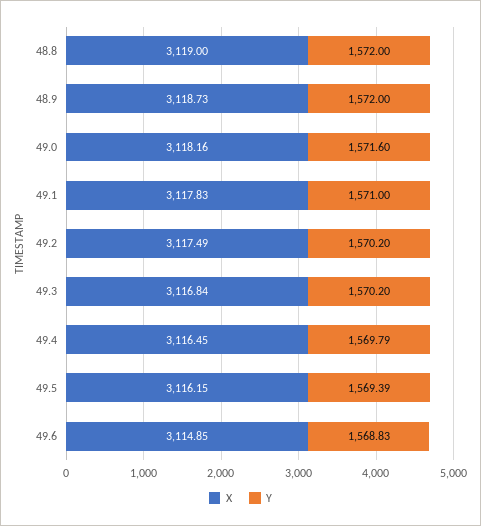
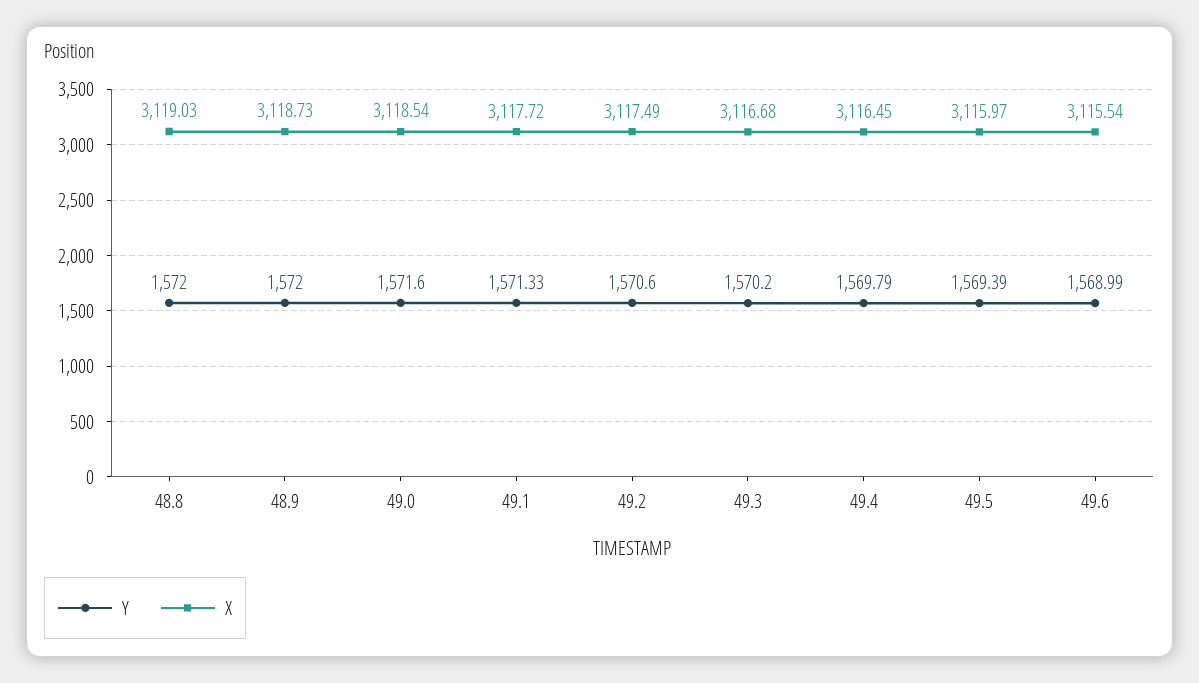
  {
    "X": {
-     "48.8": 3119,
+     "48.8": 3119.03,
      "48.9": 3118.73,
-     "49.0": 3118.16,
+     "49.0": 3118.54,
-     "49.1": 3117.83,
+     "49.1": 3117.72,
      "49.2": 3117.49,
-     "49.3": 3116.84,
+     "49.3": 3116.68,
      "49.4": 3116.45,
-     "49.5": 3116.15,
+     "49.5": 3115.97,
-     "49.6": 3114.85
+     "49.6": 3115.54
    },
    "Y": {
      "48.8": 1572,
      "48.9": 1572,
      "49.0": 1571.6,
-     "49.1": 1571,
+     "49.1": 1571.33,
-     "49.2": 1570.2,
+     "49.2": 1570.6,
      "49.3": 1570.2,
      "49.4": 1569.79,
      "49.5": 1569.39,
-     "49.6": 1568.83
+     "49.6": 1568.99
    }
  }

